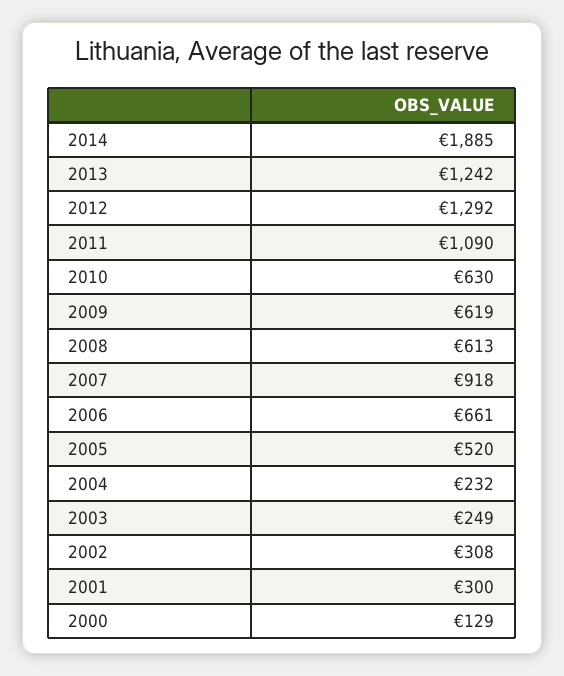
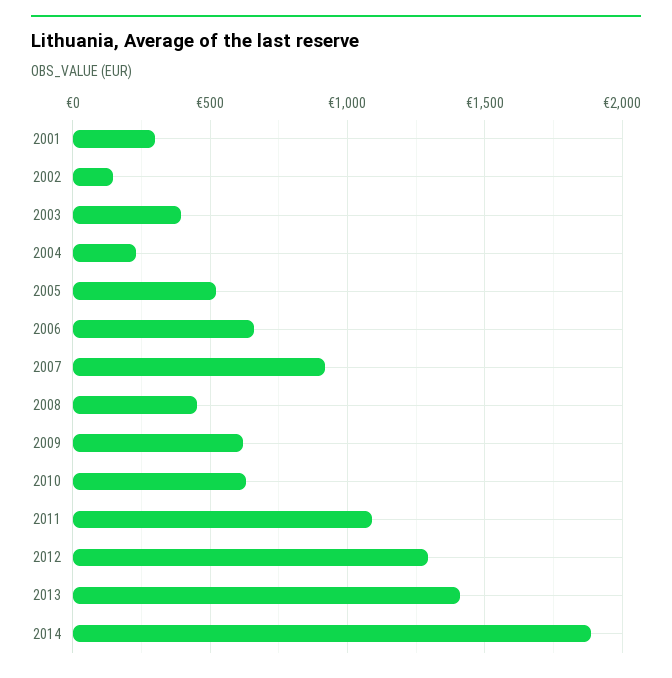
  {
    "2014": 1885,
-   "2013": 1242,
+   "2013": 1400,
    "2012": 1292,
    "2011": 1090,
    "2010": 630,
    "2009": 619,
-   "2008": 613,
+   "2008": 450,
    "2007": 918,
    "2006": 661,
    "2005": 520,
    "2004": 232,
-   "2003": 249,
+   "2003": 400,
-   "2002": 308,
+   "2002": 150,
-   "2001": 300,
+   "2001": 300
-   "2000": 129
  }

